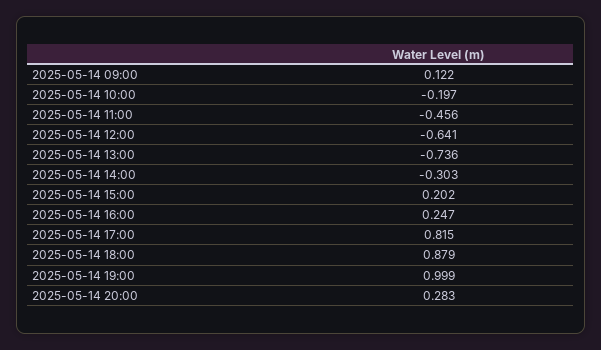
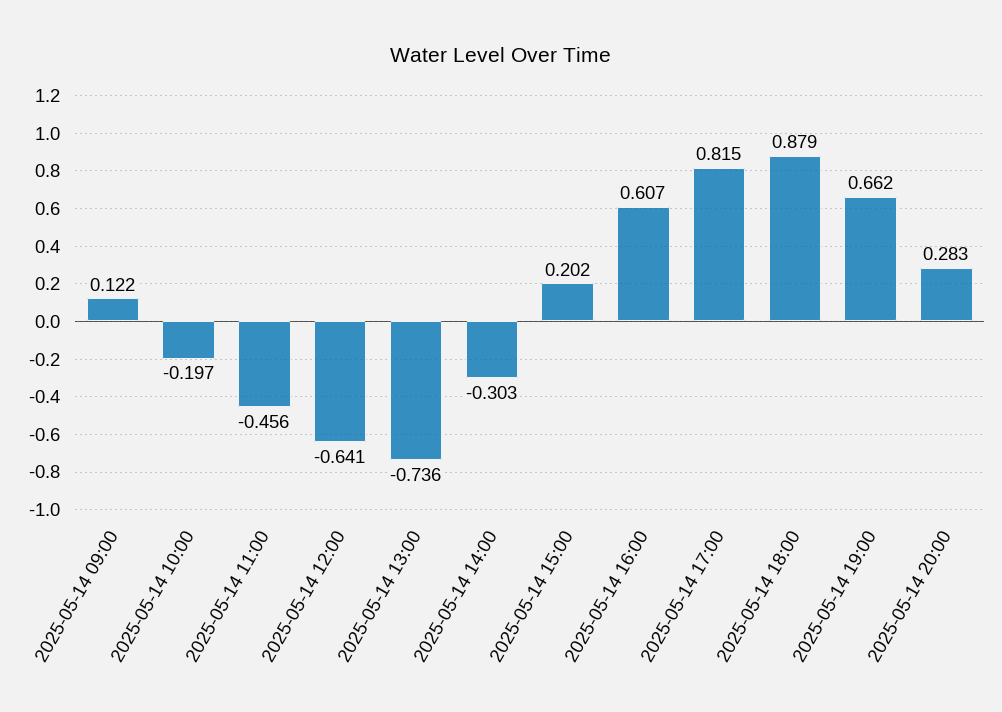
  {
    "2025-05-14 09:00": 0.122,
    "2025-05-14 10:00": -0.197,
    "2025-05-14 11:00": -0.456,
    "2025-05-14 12:00": -0.641,
    "2025-05-14 13:00": -0.736,
    "2025-05-14 14:00": -0.303,
    "2025-05-14 15:00": 0.202,
-   "2025-05-14 16:00": 0.247,
+   "2025-05-14 16:00": 0.607,
    "2025-05-14 17:00": 0.815,
    "2025-05-14 18:00": 0.879,
-   "2025-05-14 19:00": 0.999,
+   "2025-05-14 19:00": 0.662,
    "2025-05-14 20:00": 0.283
  }

